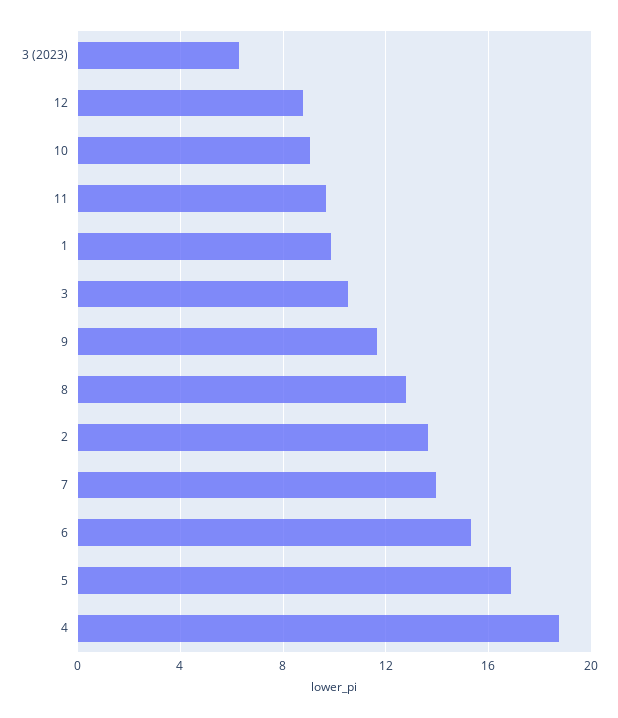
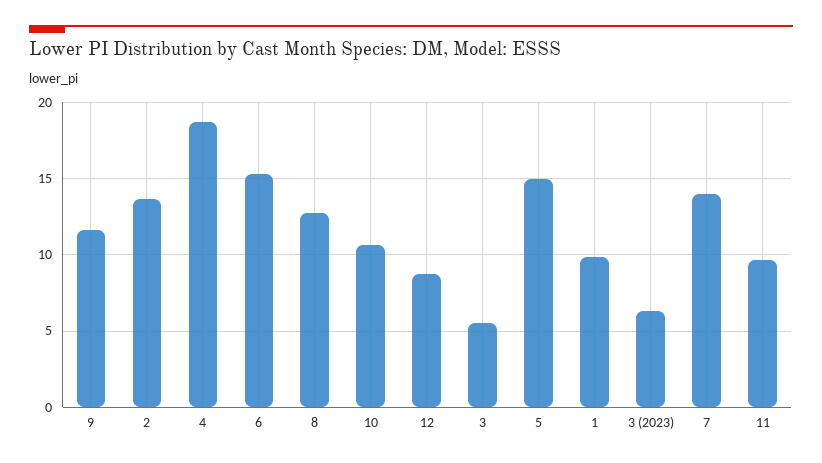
  {
    "3 (2023)": 6.5,
    "12": 9,
-   "10": 9,
+   "10": 10.5,
    "11": 9.5,
    "1": 10,
-   "3": 10.5,
+   "3": 5.5,
    "9": 11.5,
    "8": 13,
    "2": 13.5,
    "7": 14,
    "6": 15.5,
-   "5": 17,
+   "5": 15,
    "4": 18.5
  }

